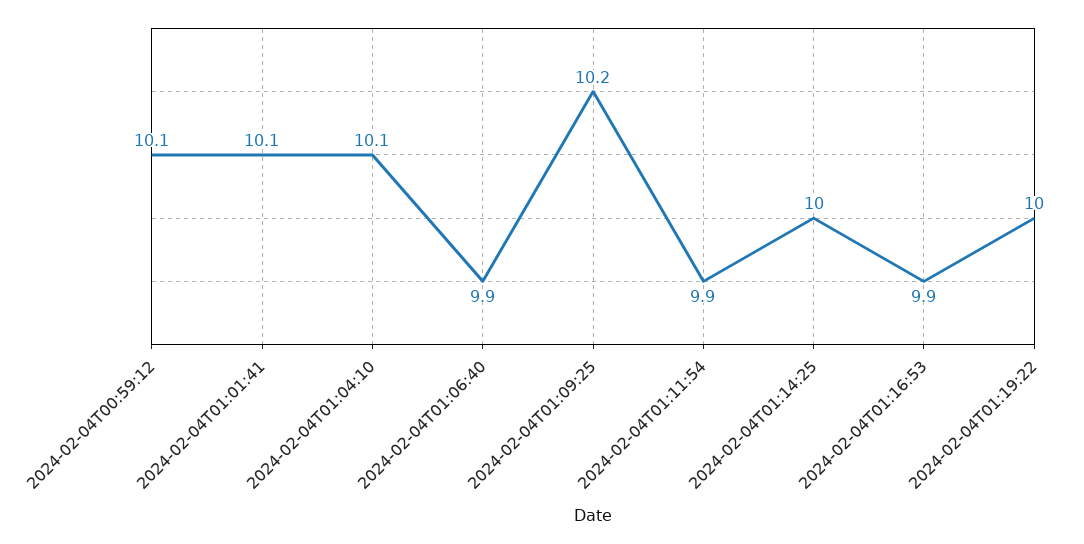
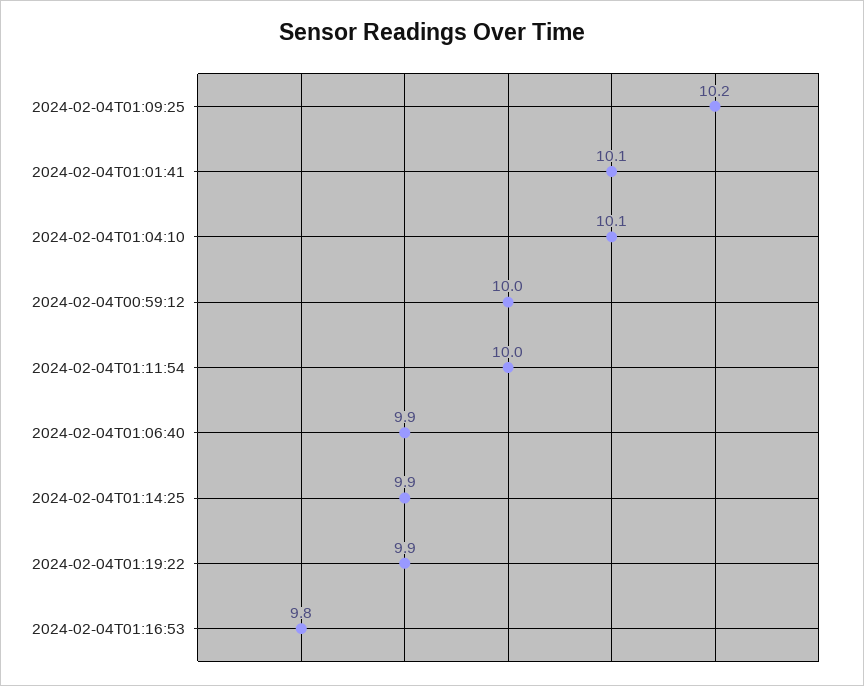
  {
-   "2024-02-04T00:59:12": 10.1,
+   "2024-02-04T00:59:12": 10,
    "2024-02-04T01:01:41": 10.1,
    "2024-02-04T01:04:10": 10.1,
    "2024-02-04T01:06:40": 9.9,
    "2024-02-04T01:09:25": 10.2,
-   "2024-02-04T01:11:54": 9.9,
+   "2024-02-04T01:11:54": 10,
-   "2024-02-04T01:14:25": 10,
+   "2024-02-04T01:14:25": 9.9,
-   "2024-02-04T01:16:53": 9.9,
+   "2024-02-04T01:16:53": 9.8,
-   "2024-02-04T01:19:22": 10
+   "2024-02-04T01:19:22": 9.9
  }

